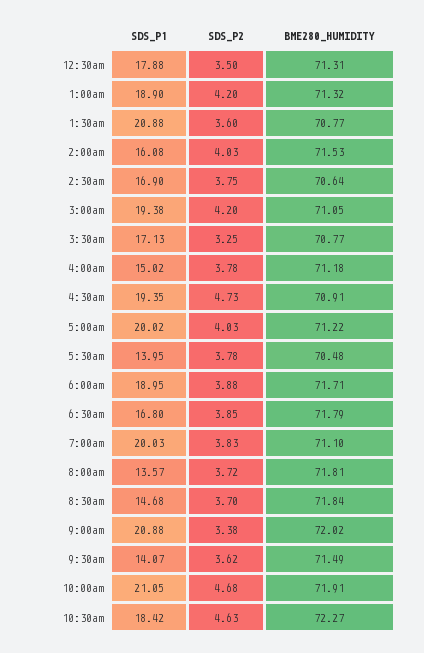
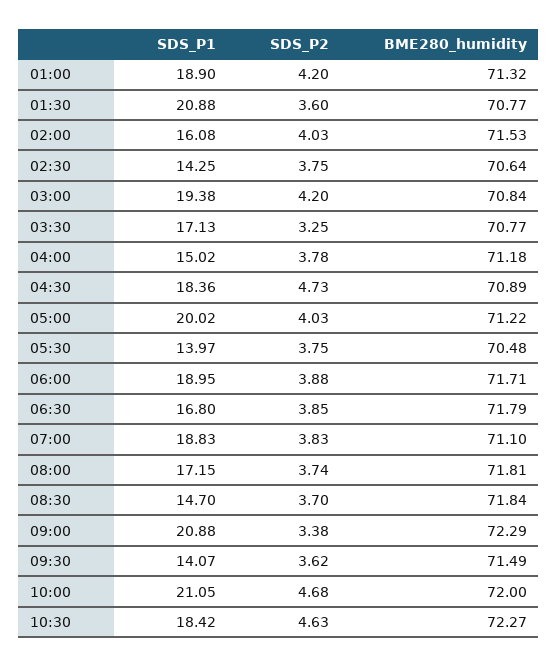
  {
    "SDS_P1": {
-     "12:30am": 17.88,
      "1:00am": 18.9,
      "1:30am": 20.88,
      "2:00am": 16.08,
-     "2:30am": 16.9,
+     "2:30am": 14.25,
      "3:00am": 19.38,
      "3:30am": 17.13,
      "4:00am": 15.02,
-     "4:30am": 19.35,
+     "4:30am": 18.36,
      "5:00am": 20.02,
-     "5:30am": 13.95,
+     "5:30am": 13.97,
      "6:00am": 18.95,
      "6:30am": 16.8,
-     "7:00am": 20.03,
+     "7:00am": 18.83,
-     "8:00am": 13.57,
+     "8:00am": 17.15,
-     "8:30am": 14.68,
+     "8:30am": 14.7,
      "9:00am": 20.88,
      "9:30am": 14.07,
      "10:00am": 21.05,
      "10:30am": 18.42
    },
    "SDS_P2": {
-     "12:30am": 3.5,
      "1:00am": 4.2,
      "1:30am": 3.6,
      "2:00am": 4.03,
      "2:30am": 3.75,
      "3:00am": 4.2,
      "3:30am": 3.25,
      "4:00am": 3.78,
      "4:30am": 4.73,
      "5:00am": 4.03,
-     "5:30am": 3.78,
+     "5:30am": 3.75,
      "6:00am": 3.88,
      "6:30am": 3.85,
      "7:00am": 3.83,
-     "8:00am": 3.72,
+     "8:00am": 3.74,
      "8:30am": 3.7,
      "9:00am": 3.38,
      "9:30am": 3.62,
      "10:00am": 4.68,
      "10:30am": 4.63
    },
    "BME280_HUMIDITY": {
-     "12:30am": 71.31,
      "1:00am": 71.32,
      "1:30am": 70.77,
      "2:00am": 71.53,
      "2:30am": 70.64,
-     "3:00am": 71.05,
+     "3:00am": 70.84,
      "3:30am": 70.77,
      "4:00am": 71.18,
-     "4:30am": 70.91,
+     "4:30am": 70.89,
      "5:00am": 71.22,
      "5:30am": 70.48,
      "6:00am": 71.71,
      "6:30am": 71.79,
      "7:00am": 71.1,
      "8:00am": 71.81,
      "8:30am": 71.84,
-     "9:00am": 72.02,
+     "9:00am": 72.29,
      "9:30am": 71.49,
-     "10:00am": 71.91,
+     "10:00am": 72,
      "10:30am": 72.27
    }
  }

